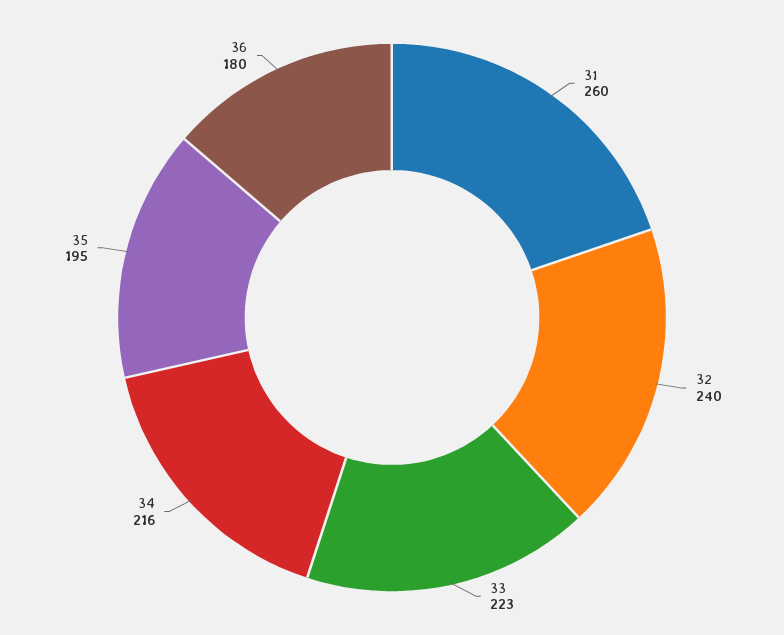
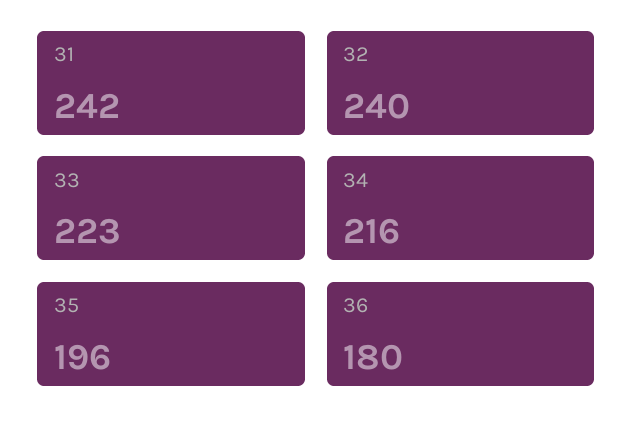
  {
-   "31": 260,
+   "31": 242,
    "32": 240,
    "33": 223,
    "34": 216,
-   "35": 195,
+   "35": 196,
    "36": 180
  }

